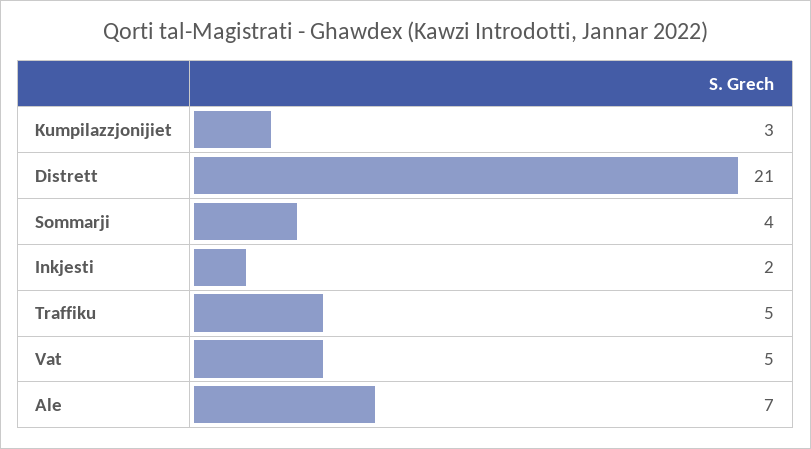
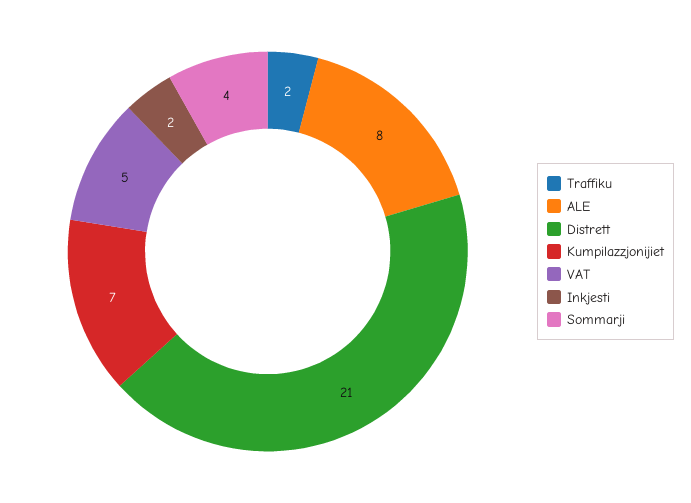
  {
-   "Kumpilazzjonijiet": 3,
+   "Kumpilazzjonijiet": 7,
    "Distrett": 21,
    "Sommarji": 4,
    "Inkjesti": 2,
-   "Traffiku": 5,
+   "Traffiku": 2,
    "Vat": 5,
-   "Ale": 7
+   "Ale": 8
  }

